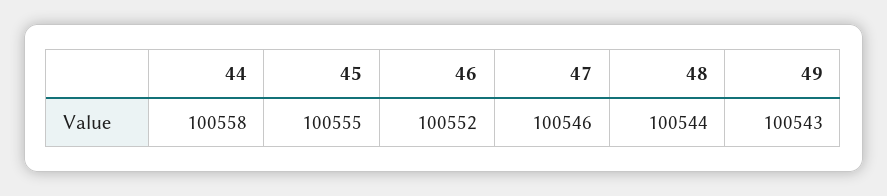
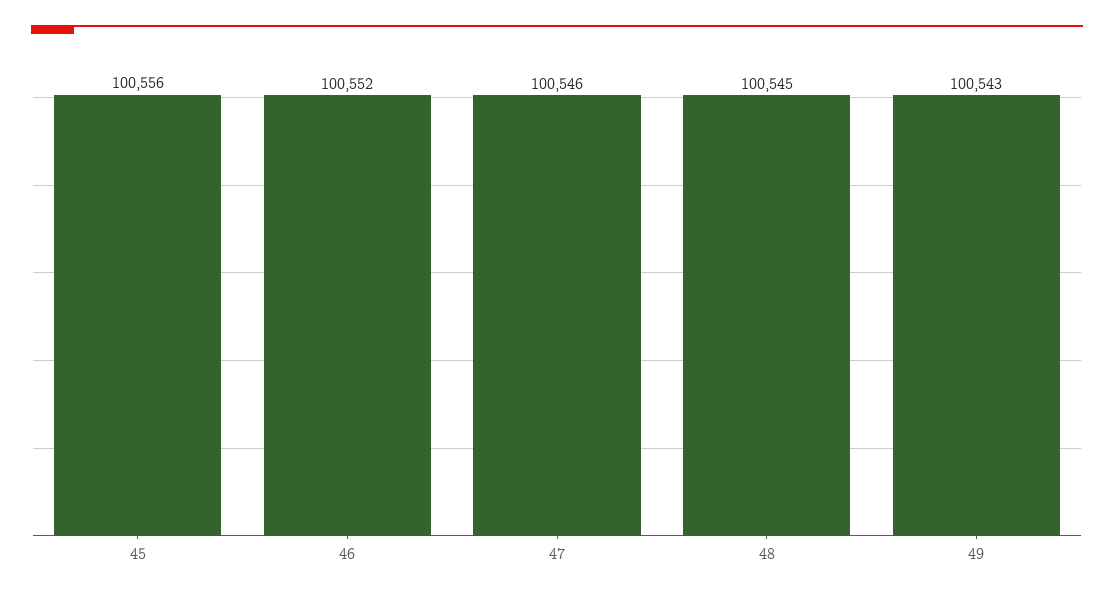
  {
-   "44": 100558,
-   "45": 100555,
+   "45": 100556,
    "46": 100552,
    "47": 100546,
-   "48": 100544,
+   "48": 100545,
    "49": 100543
  }

